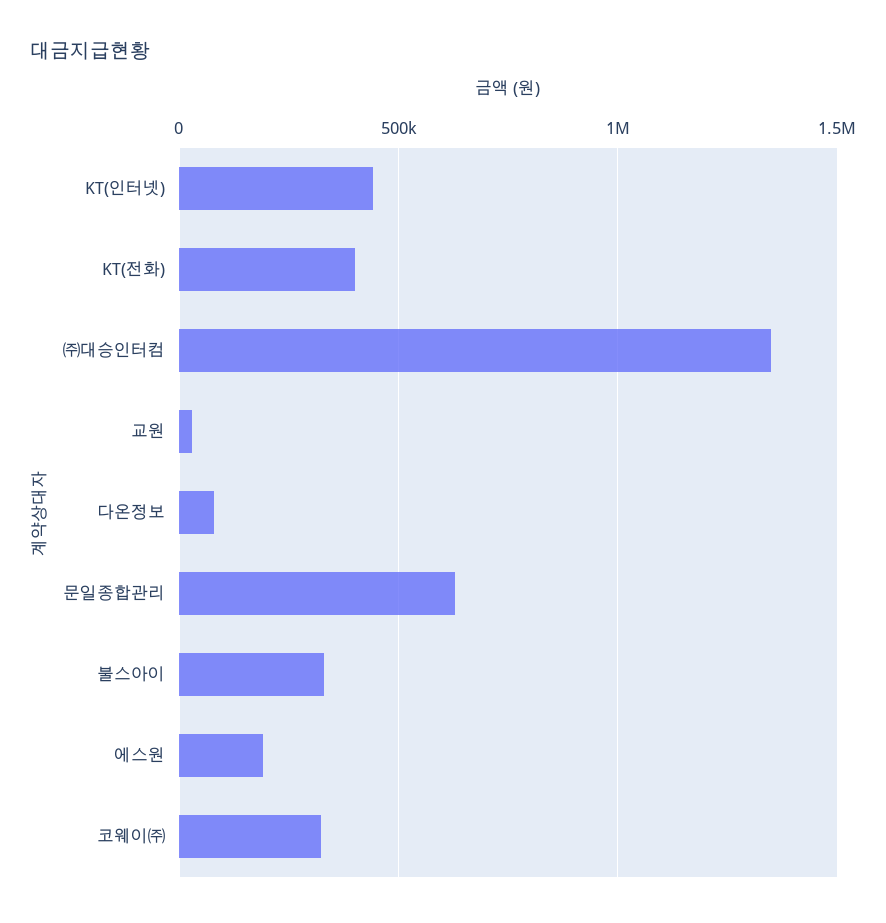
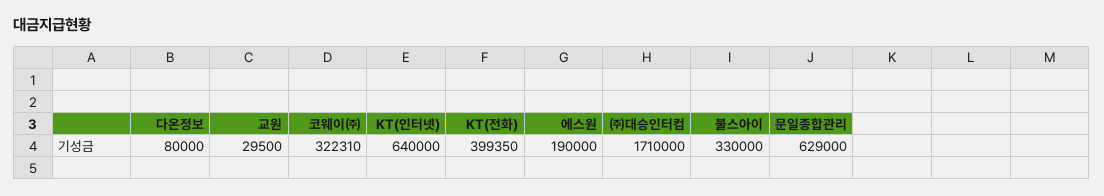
  {
-   "KT(인터넷)": 450000,
+   "KT(인터넷)": 640000,
    "KT(전화)": 399350,
-   "㈜대승인터컴": 1350000,
+   "㈜대승인터컴": 1710000,
    "교원": 29500,
    "다온정보": 80000,
    "문일종합관리": 629000,
    "불스아이": 330000,
    "에스원": 190000,
    "코웨이㈜": 322310
  }

